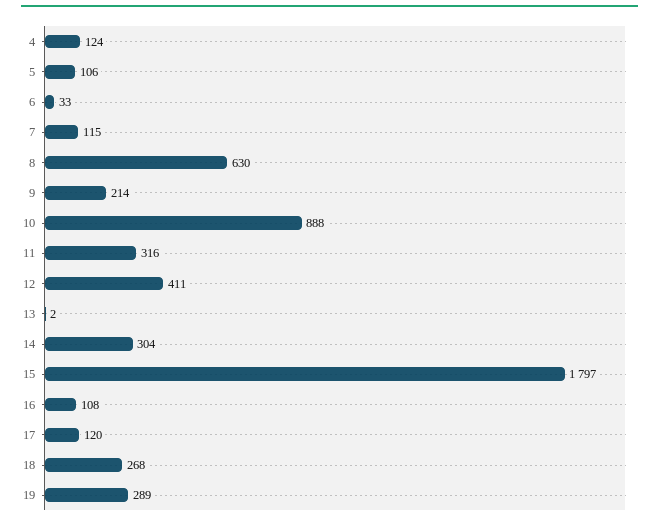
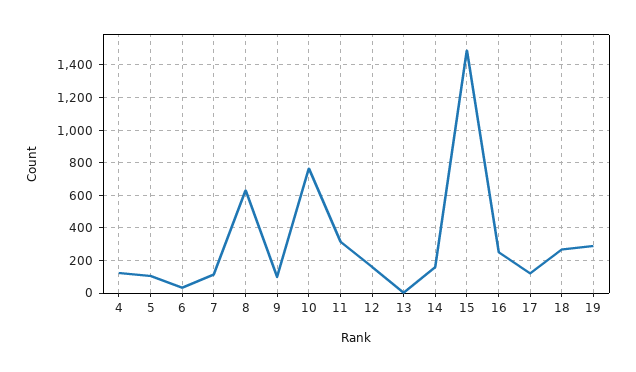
  {
    "4": 124,
    "5": 106,
    "6": 33,
    "7": 115,
    "8": 630,
-   "9": 214,
+   "9": 100,
-   "10": 888,
+   "10": 750,
    "11": 316,
-   "12": 411,
+   "12": 150,
    "13": 2,
-   "14": 304,
+   "14": 150,
-   "15": 1797,
+   "15": 1500,
-   "16": 108,
+   "16": 250,
    "17": 120,
    "18": 268,
    "19": 289
  }

